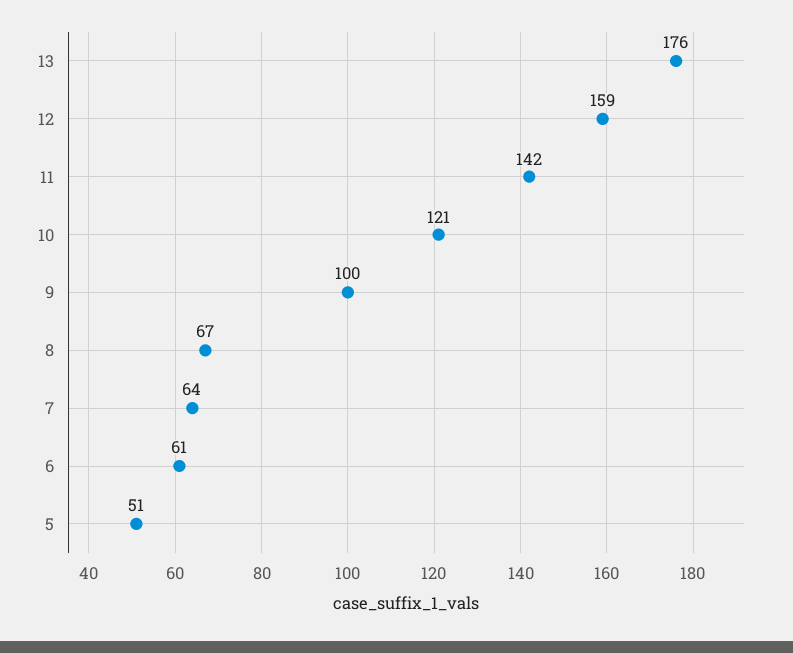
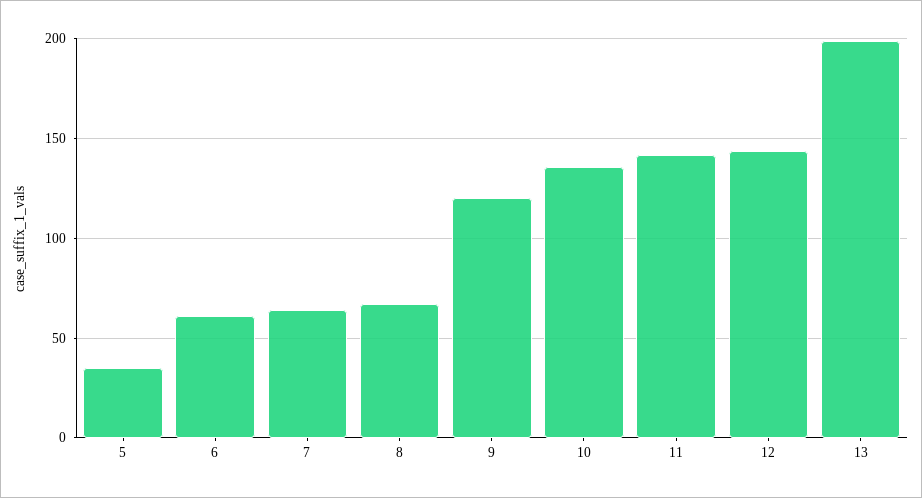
  {
-   "13": 176,
+   "13": 200,
-   "12": 159,
+   "12": 145,
    "11": 142,
-   "10": 121,
+   "10": 135,
-   "9": 100,
+   "9": 120,
    "8": 67,
    "7": 64,
    "6": 61,
-   "5": 51
+   "5": 35
  }

